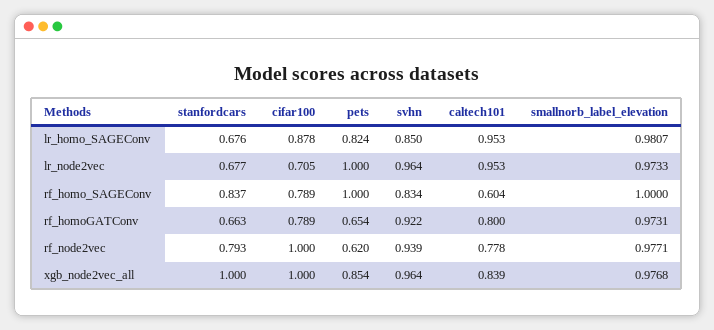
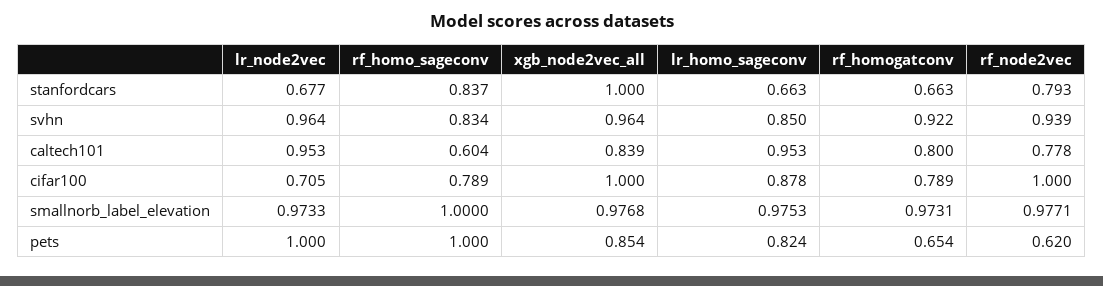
  {
    "stanfordcars": {
-     "lr_homo_SAGEConv": 0.676,
+     "lr_homo_SAGEConv": 0.663,
      "lr_node2vec": 0.677,
      "rf_homo_SAGEConv": 0.837,
      "rf_homoGATConv": 0.663,
      "rf_node2vec": 0.793,
      "xgb_node2vec_all": 1
    },
    "cifar100": {
      "lr_homo_SAGEConv": 0.878,
      "lr_node2vec": 0.705,
      "rf_homo_SAGEConv": 0.789,
      "rf_homoGATConv": 0.789,
      "rf_node2vec": 1,
      "xgb_node2vec_all": 1
    },
    "pets": {
      "lr_homo_SAGEConv": 0.824,
      "lr_node2vec": 1,
      "rf_homo_SAGEConv": 1,
      "rf_homoGATConv": 0.654,
      "rf_node2vec": 0.62,
      "xgb_node2vec_all": 0.854
    },
    "svhn": {
      "lr_homo_SAGEConv": 0.85,
      "lr_node2vec": 0.964,
      "rf_homo_SAGEConv": 0.834,
      "rf_homoGATConv": 0.922,
      "rf_node2vec": 0.939,
      "xgb_node2vec_all": 0.964
    },
    "caltech101": {
      "lr_homo_SAGEConv": 0.953,
      "lr_node2vec": 0.953,
      "rf_homo_SAGEConv": 0.604,
      "rf_homoGATConv": 0.8,
      "rf_node2vec": 0.778,
      "xgb_node2vec_all": 0.839
    },
    "smallnorb_label_elevation": {
-     "lr_homo_SAGEConv": 0.9807,
+     "lr_homo_SAGEConv": 0.9753,
      "lr_node2vec": 0.9733,
      "rf_homo_SAGEConv": 1,
      "rf_homoGATConv": 0.9731,
      "rf_node2vec": 0.9771,
      "xgb_node2vec_all": 0.9768
    }
  }

